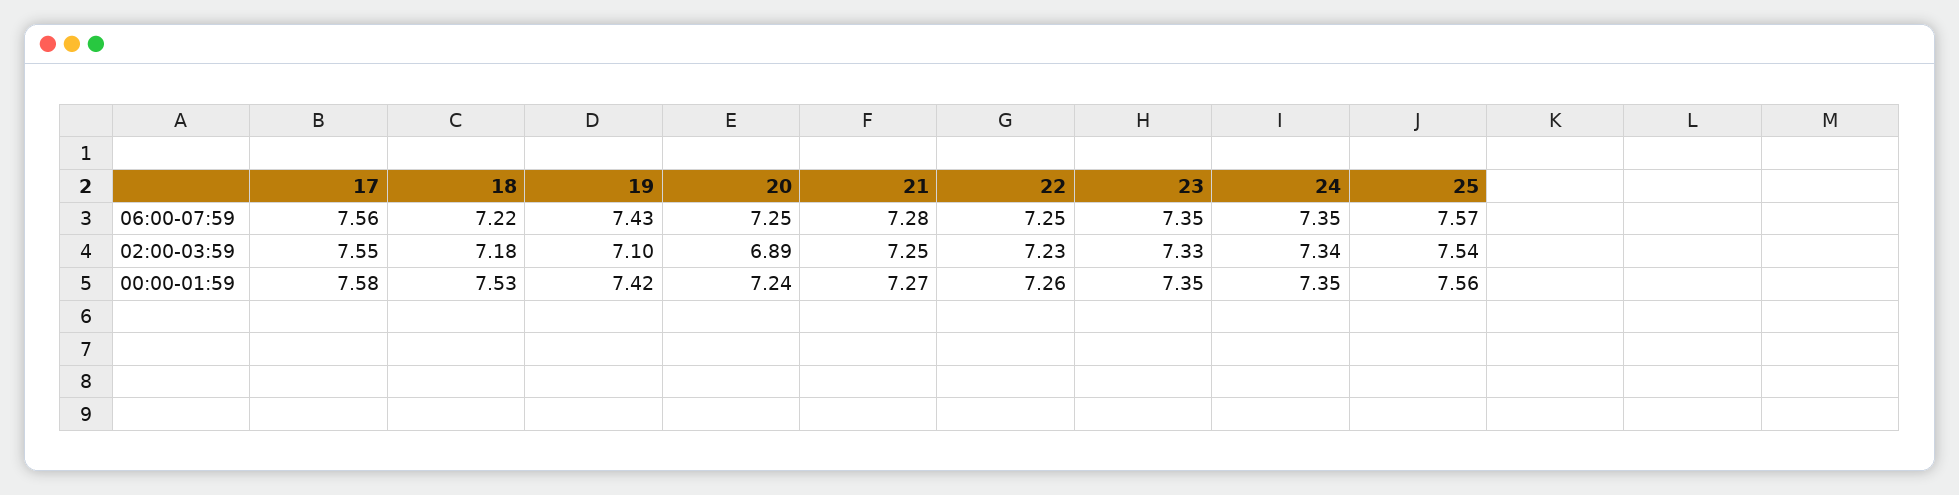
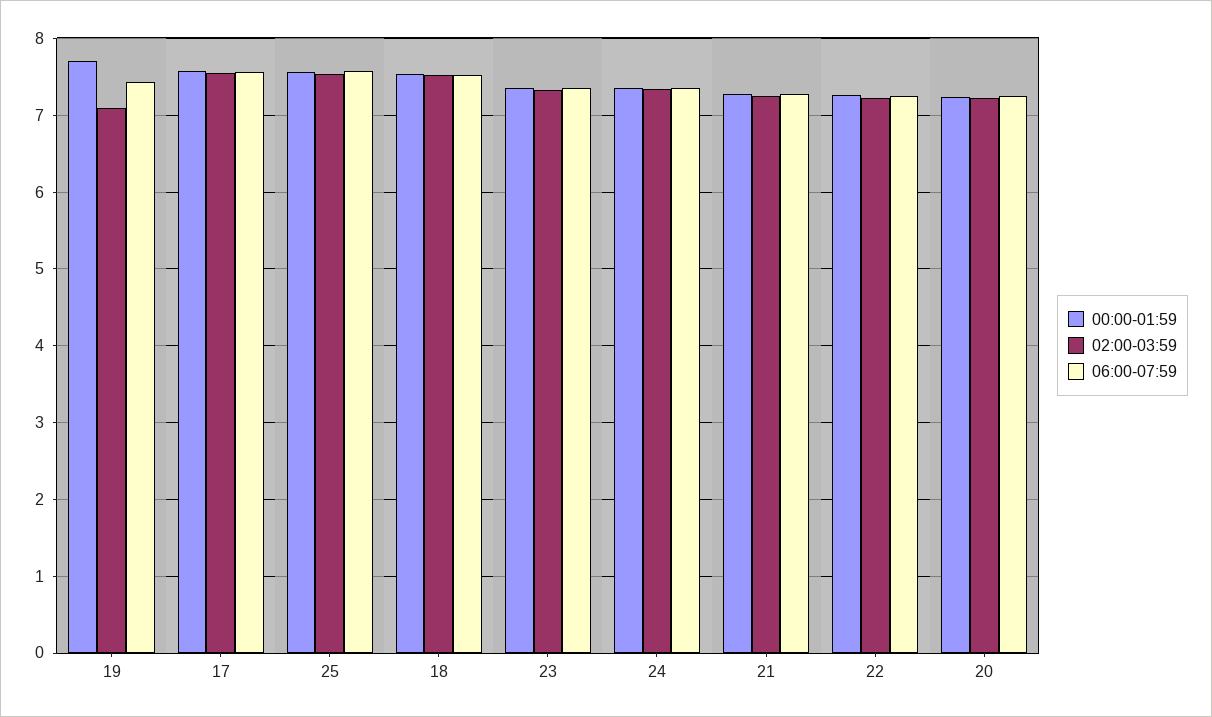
  {
    "06:00-07:59": {
      "17": 7.56,
-     "18": 7.22,
+     "18": 7.5,
      "19": 7.43,
      "20": 7.25,
      "21": 7.28,
      "22": 7.25,
      "23": 7.35,
      "24": 7.35,
      "25": 7.57
    },
    "02:00-03:59": {
      "17": 7.55,
-     "18": 7.18,
+     "18": 7.5,
      "19": 7.1,
-     "20": 6.89,
+     "20": 7.2,
      "21": 7.25,
      "22": 7.23,
      "23": 7.33,
      "24": 7.34,
      "25": 7.54
    },
    "00:00-01:59": {
      "17": 7.58,
      "18": 7.53,
-     "19": 7.42,
+     "19": 7.7,
      "20": 7.24,
      "21": 7.27,
      "22": 7.26,
      "23": 7.35,
      "24": 7.35,
      "25": 7.56
    }
  }

